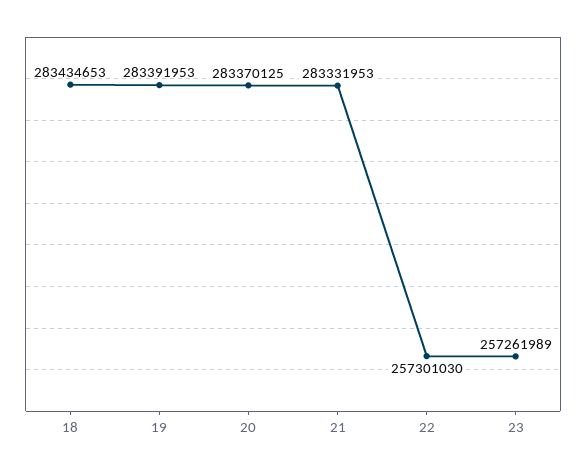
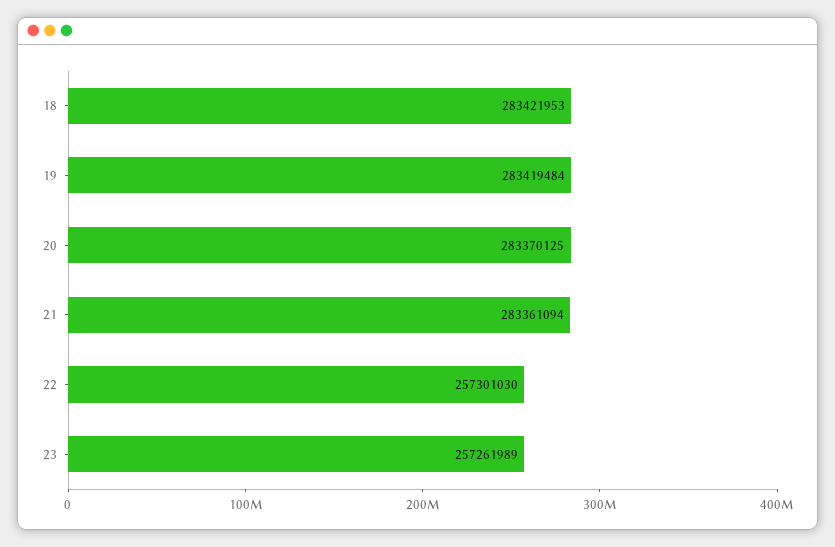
  {
-   "18": 283434653,
+   "18": 283421953,
-   "19": 283391953,
+   "19": 283419484,
    "20": 283370125,
-   "21": 283331953,
+   "21": 283361094,
    "22": 257301030,
    "23": 257261989
  }

